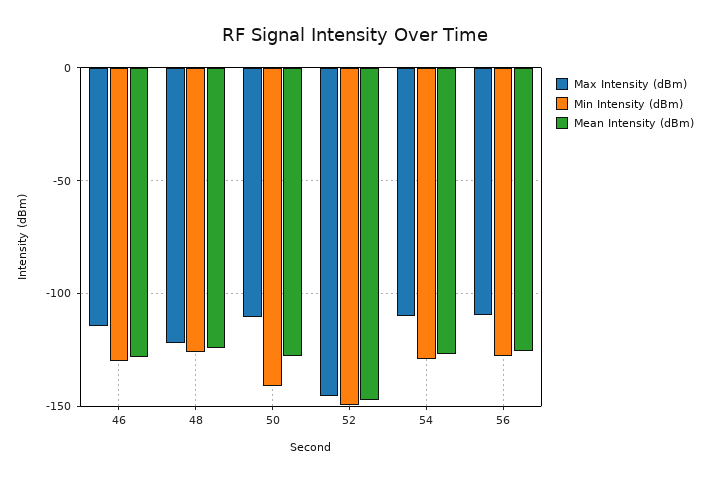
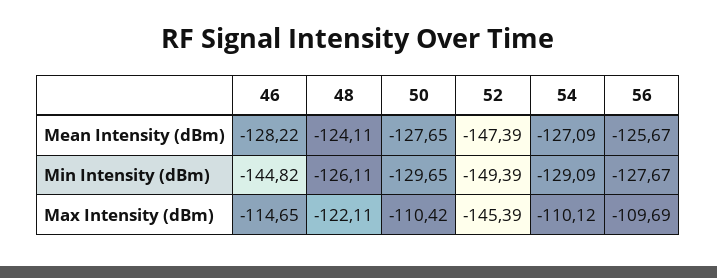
  {
    "Max Intensity (dBm)": {
      "46": -114.65,
      "48": -122.11,
      "50": -110.42,
      "52": -145.39,
      "54": -110.12,
      "56": -109.69
    },
    "Min Intensity (dBm)": {
-     "46": -130,
+     "46": -144.82,
      "48": -126.11,
-     "50": -140,
+     "50": -129.65,
      "52": -149.39,
      "54": -129.09,
      "56": -127.67
    },
    "Mean Intensity (dBm)": {
      "46": -128.22,
      "48": -124.11,
      "50": -127.65,
      "52": -147.39,
      "54": -127.09,
      "56": -125.67
    }
  }

